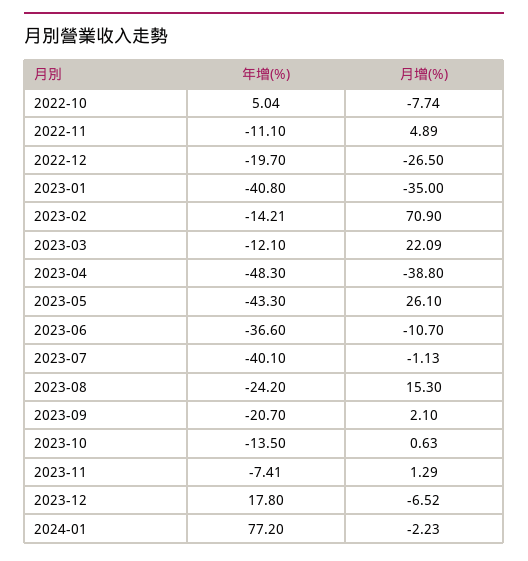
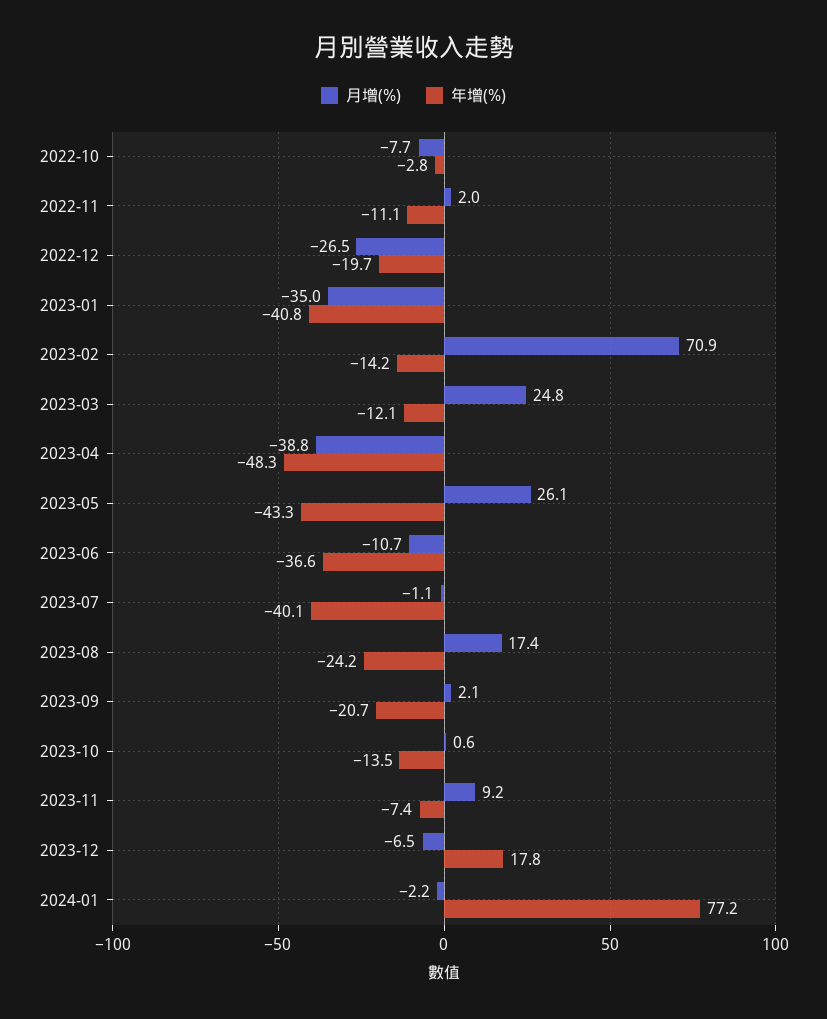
  {
    "年增(%)": {
-     "2022-10": 5.04,
+     "2022-10": -2.8,
      "2022-11": -11.1,
      "2022-12": -19.7,
      "2023-01": -40.8,
      "2023-02": -14.21,
      "2023-03": -12.1,
      "2023-04": -48.3,
      "2023-05": -43.3,
      "2023-06": -36.6,
      "2023-07": -40.1,
      "2023-08": -24.2,
      "2023-09": -20.7,
      "2023-10": -13.5,
      "2023-11": -7.41,
      "2023-12": 17.8,
      "2024-01": 77.2
    },
    "月增(%)": {
      "2022-10": -7.74,
-     "2022-11": 4.89,
+     "2022-11": 2,
      "2022-12": -26.5,
      "2023-01": -35,
      "2023-02": 70.9,
-     "2023-03": 22.09,
+     "2023-03": 24.8,
      "2023-04": -38.8,
      "2023-05": 26.1,
      "2023-06": -10.7,
      "2023-07": -1.13,
-     "2023-08": 15.3,
+     "2023-08": 17.4,
      "2023-09": 2.1,
      "2023-10": 0.63,
-     "2023-11": 1.29,
+     "2023-11": 9.2,
      "2023-12": -6.52,
      "2024-01": -2.23
    }
  }

